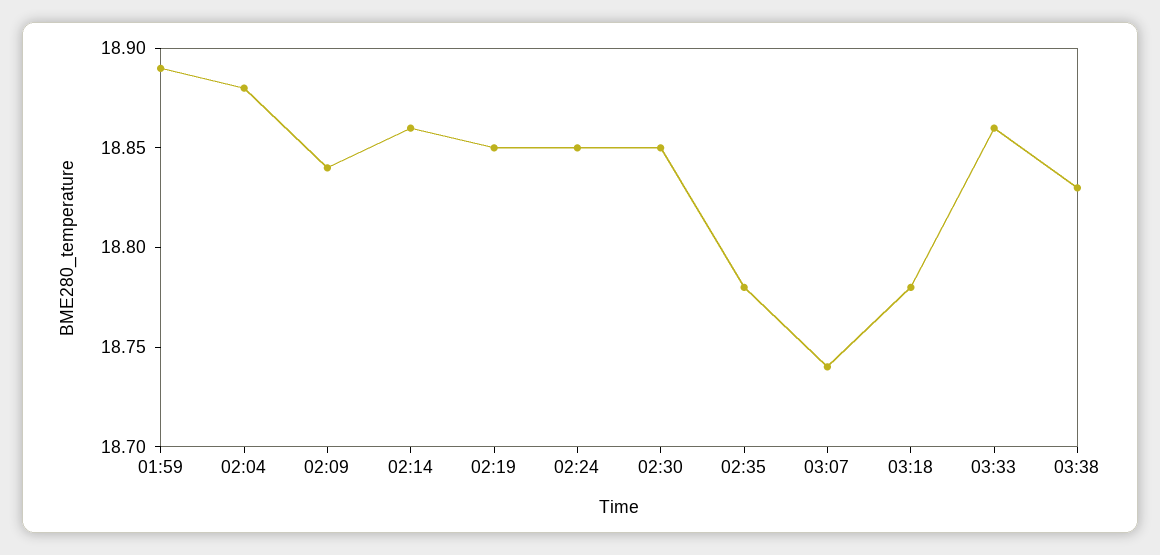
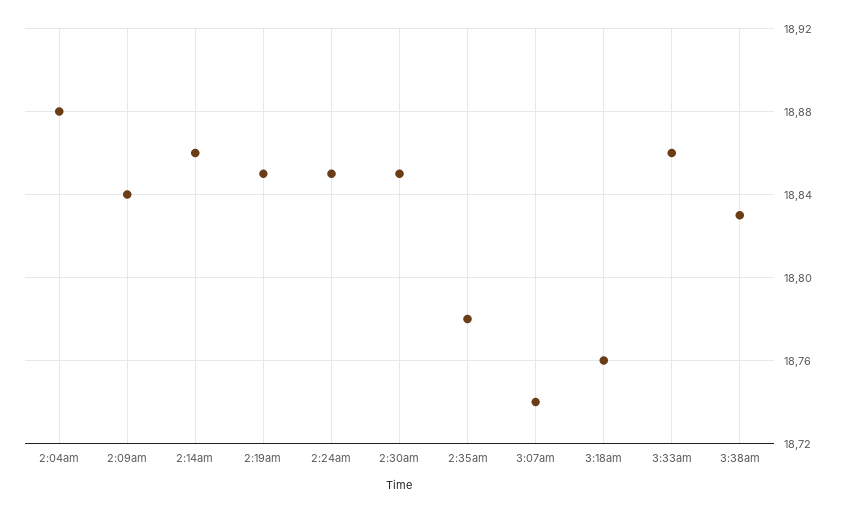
  {
-   "01:59": 18.89,
    "02:04": 18.88,
    "02:09": 18.84,
    "02:14": 18.86,
    "02:19": 18.85,
    "02:24": 18.85,
    "02:30": 18.85,
    "02:35": 18.78,
    "03:07": 18.74,
-   "03:18": 18.78,
+   "03:18": 18.76,
    "03:33": 18.86,
    "03:38": 18.83
  }

